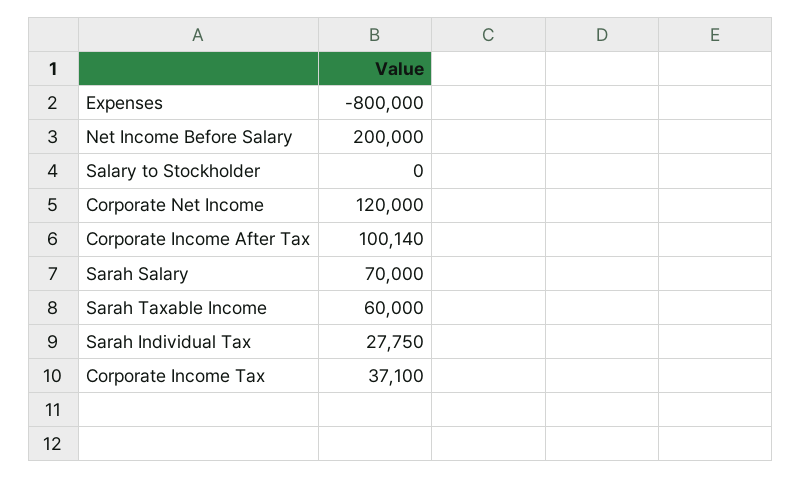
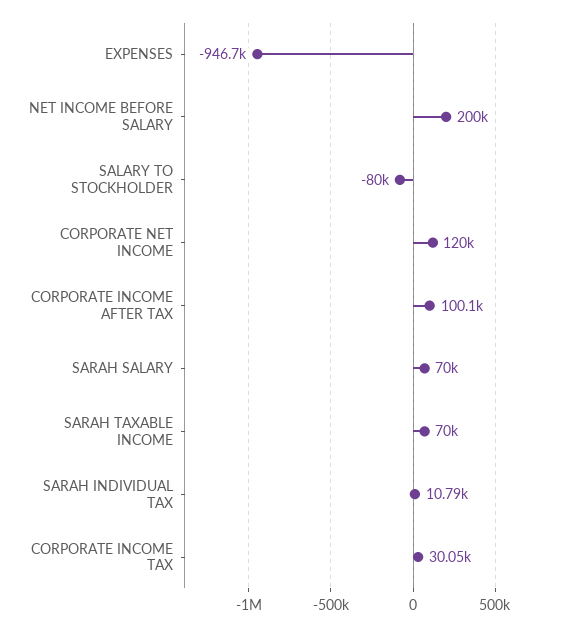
  {
-   "Expenses": -800000,
+   "Expenses": -946700,
    "Net Income Before Salary": 200000,
-   "Salary to Stockholder": 0,
+   "Salary to Stockholder": -80000,
    "Corporate Net Income": 120000,
    "Corporate Income After Tax": 100140,
    "Sarah Salary": 70000,
-   "Sarah Taxable Income": 60000,
+   "Sarah Taxable Income": 70000,
-   "Sarah Individual Tax": 27750,
+   "Sarah Individual Tax": 10790,
-   "Corporate Income Tax": 37100
+   "Corporate Income Tax": 30050
  }

